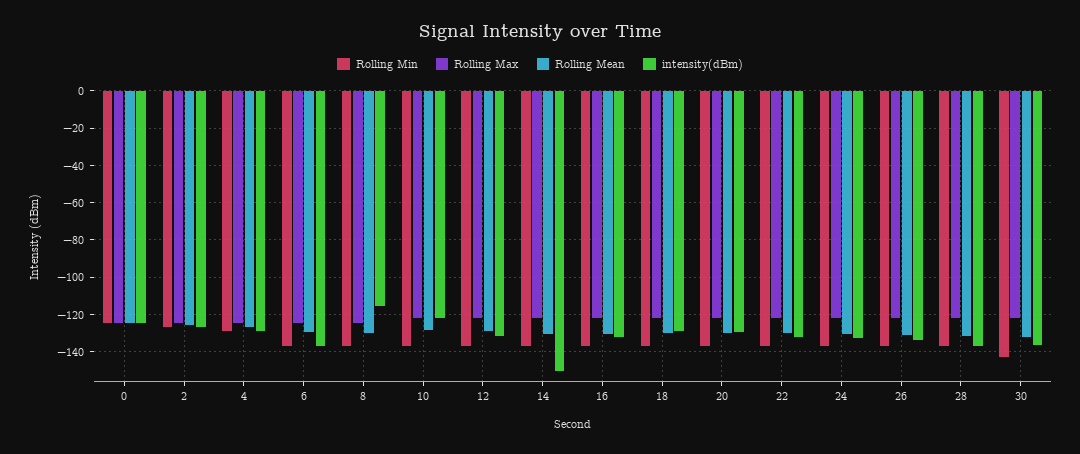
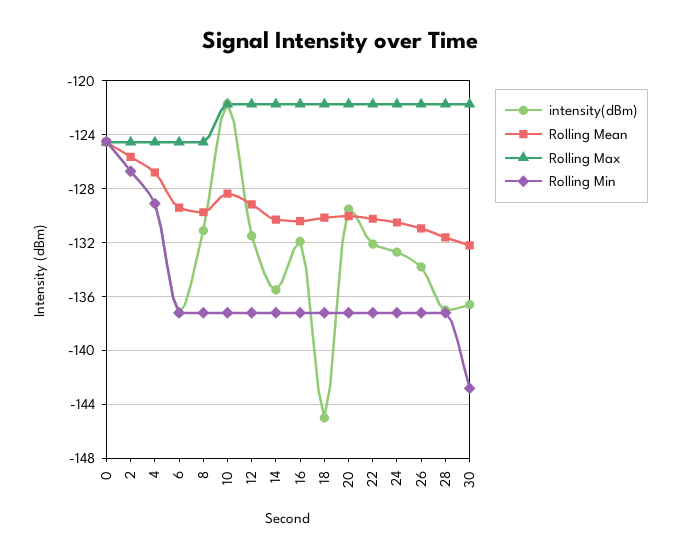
  {
    "Rolling Min": {
      "0": -124.5,
      "2": -126.5,
      "4": -129,
      "6": -137,
      "8": -137,
      "10": -137,
      "12": -137,
      "14": -137,
      "16": -137,
      "18": -137,
      "20": -137,
      "22": -137,
      "24": -137,
      "26": -137,
      "28": -137,
      "30": -143
    },
    "Rolling Max": {
      "0": -124.5,
      "2": -124.5,
      "4": -124.5,
      "6": -124.5,
      "8": -124.5,
      "10": -121.5,
      "12": -121.5,
      "14": -121.5,
      "16": -121.5,
      "18": -121.5,
      "20": -121.5,
      "22": -121.5,
      "24": -121.5,
      "26": -121.5,
      "28": -121.5,
      "30": -121.5
    },
    "Rolling Mean": {
      "0": -124.5,
      "2": -125.5,
      "4": -127,
      "6": -129.5,
      "8": -129.5,
      "10": -128.5,
      "12": -129,
      "14": -130.5,
      "16": -130.5,
      "18": -130,
      "20": -130,
      "22": -130,
      "24": -130.5,
      "26": -131,
      "28": -131.5,
      "30": -132
    },
    "intensity(dBm)": {
      "0": -124.5,
      "2": -126.5,
      "4": -129,
      "6": -137,
-     "8": -115,
+     "8": -131,
      "10": -121.5,
      "12": -131.5,
-     "14": -150,
+     "14": -135.5,
      "16": -132,
-     "18": -130,
+     "18": -145,
      "20": -129.5,
      "22": -132,
      "24": -132.5,
      "26": -134,
      "28": -137,
      "30": -136.5
    }
  }

